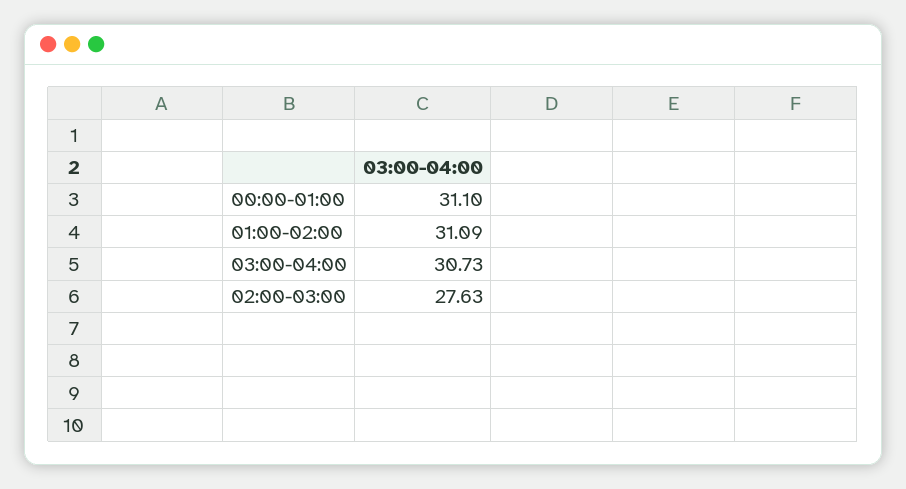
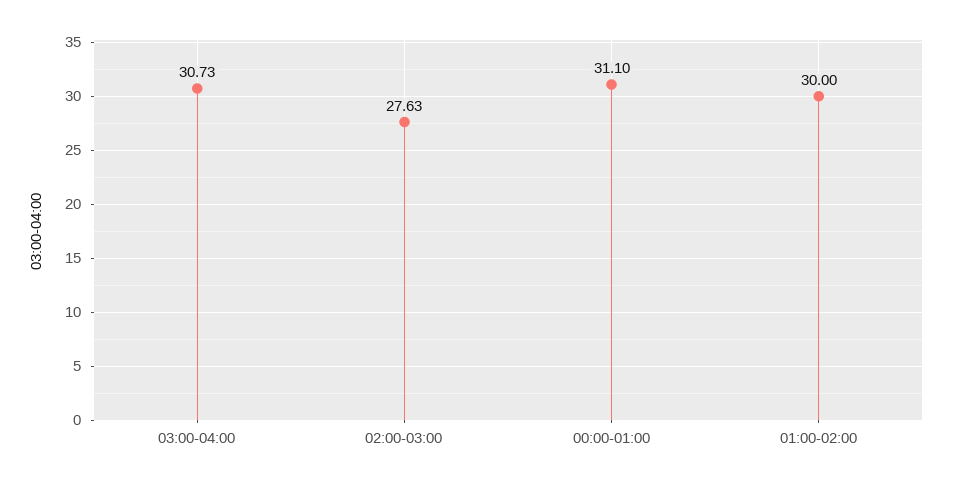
  {
    "00:00-01:00": 31.1,
-   "01:00-02:00": 31.09,
+   "01:00-02:00": 30,
    "03:00-04:00": 30.73,
    "02:00-03:00": 27.63
  }

